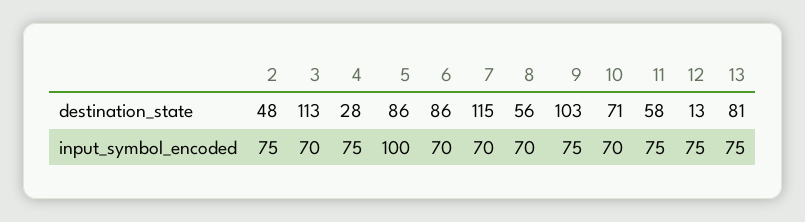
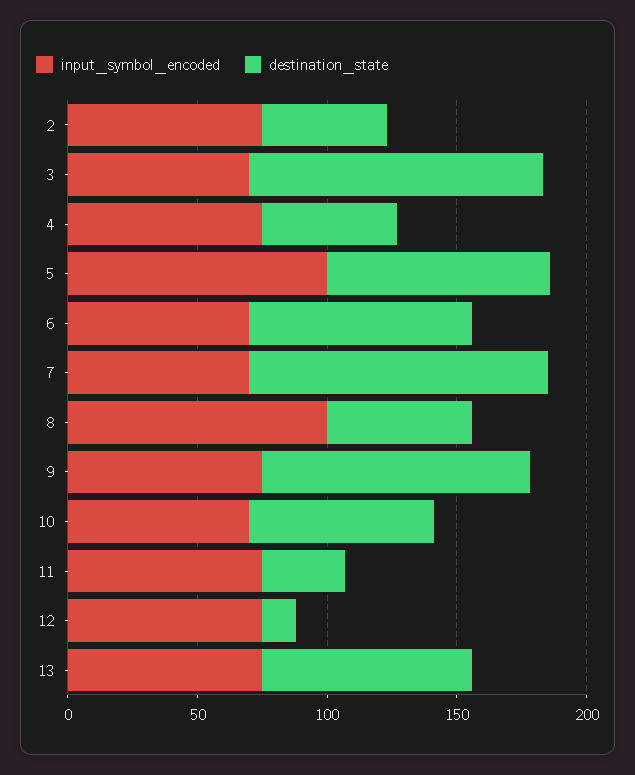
  {
    "destination_state": {
      "2": 48,
      "3": 113,
-     "4": 28,
+     "4": 50,
      "5": 86,
      "6": 86,
      "7": 115,
      "8": 56,
      "9": 103,
      "10": 71,
-     "11": 58,
+     "11": 30,
      "12": 13,
      "13": 81
    },
    "input_symbol_encoded": {
      "2": 75,
      "3": 70,
      "4": 75,
      "5": 100,
      "6": 70,
      "7": 70,
-     "8": 70,
+     "8": 100,
      "9": 75,
      "10": 70,
      "11": 75,
      "12": 75,
      "13": 75
    }
  }

